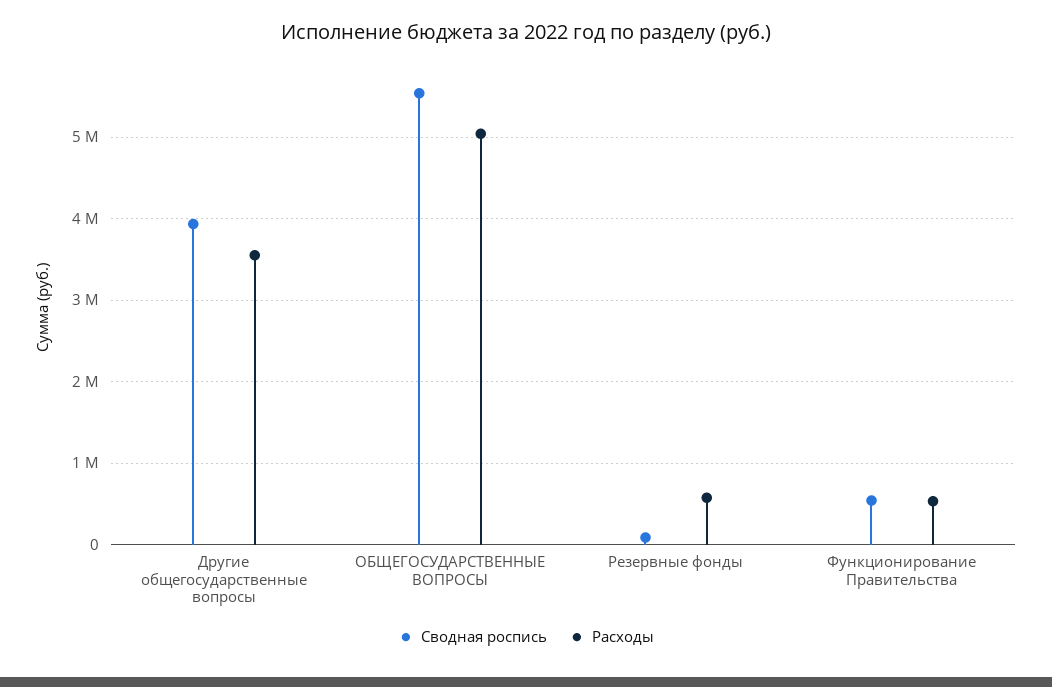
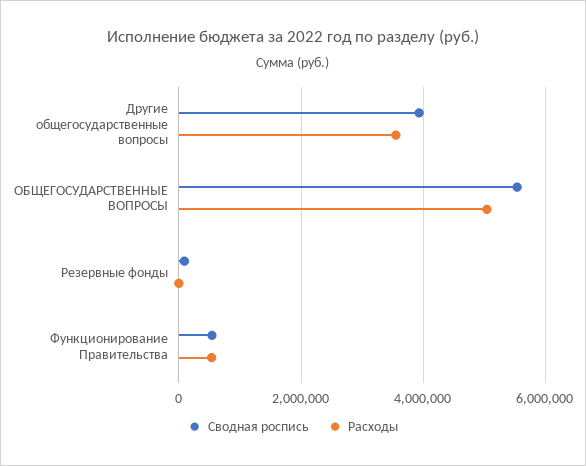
  {
    "Сводная роспись": {
      "Другие общегосударственные вопросы": 3900000,
      "ОБЩЕГОСУДАРСТВЕННЫЕ ВОПРОСЫ": 5500000,
      "Резервные фонды": 100000,
      "Функционирование Правительства": 500000
    },
    "Расходы": {
      "Другие общегосударственные вопросы": 3600000,
      "ОБЩЕГОСУДАРСТВЕННЫЕ ВОПРОСЫ": 5000000,
-     "Резервные фонды": 600000,
+     "Резервные фонды": 0,
      "Функционирование Правительства": 500000
    }
  }

